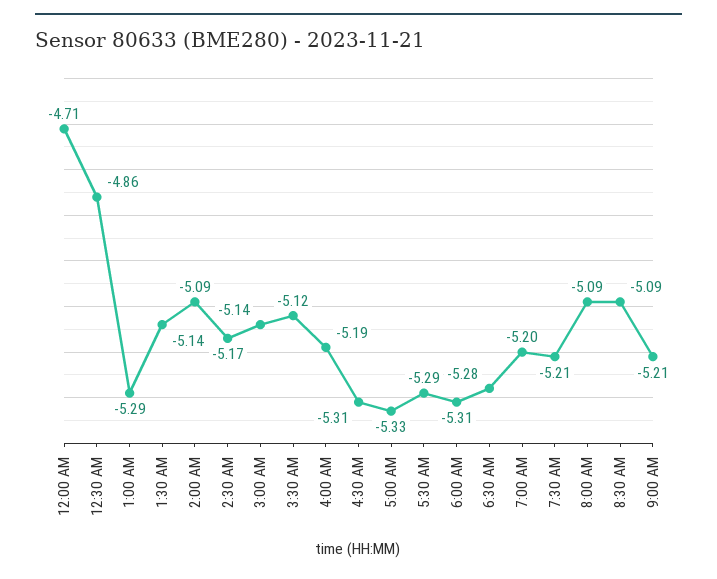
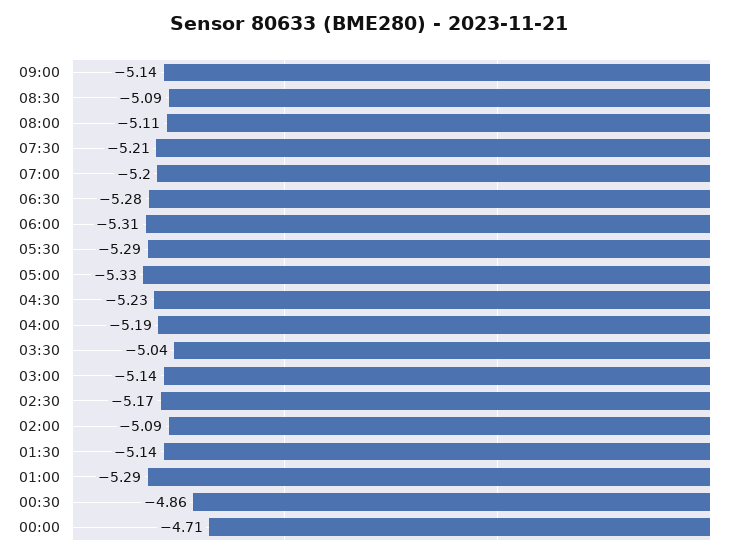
  {
    "12:00 AM": -4.71,
    "12:30 AM": -4.86,
    "1:00 AM": -5.29,
    "1:30 AM": -5.14,
    "2:00 AM": -5.09,
    "2:30 AM": -5.17,
    "3:00 AM": -5.14,
-   "3:30 AM": -5.12,
+   "3:30 AM": -5.04,
    "4:00 AM": -5.19,
-   "4:30 AM": -5.31,
+   "4:30 AM": -5.23,
    "5:00 AM": -5.33,
    "5:30 AM": -5.29,
    "6:00 AM": -5.31,
    "6:30 AM": -5.28,
    "7:00 AM": -5.2,
    "7:30 AM": -5.21,
-   "8:00 AM": -5.09,
+   "8:00 AM": -5.11,
    "8:30 AM": -5.09,
-   "9:00 AM": -5.21
+   "9:00 AM": -5.14
  }

